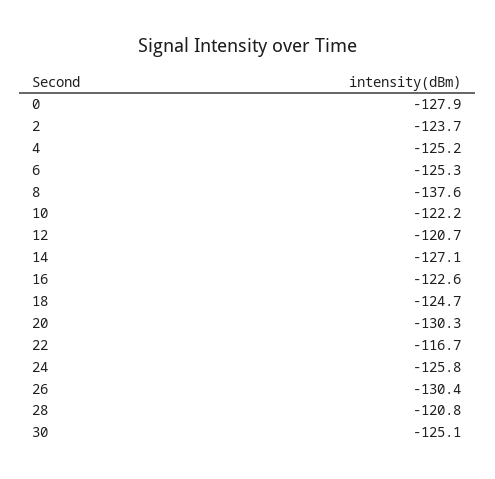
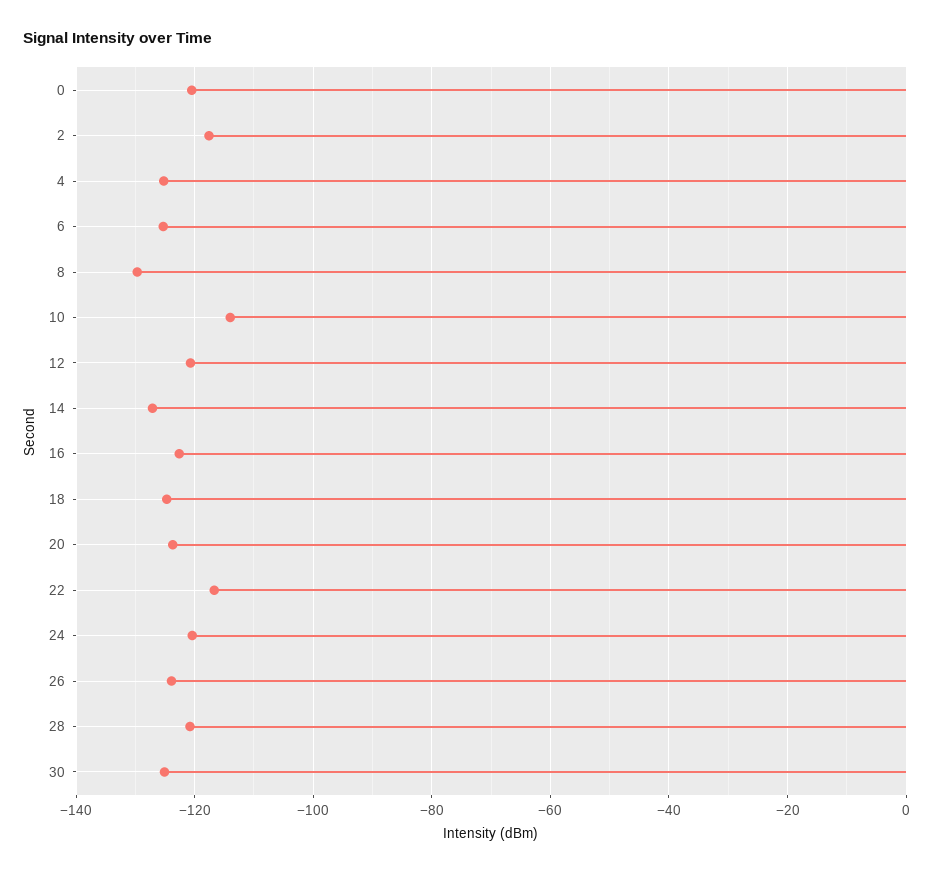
  {
-   "0": -127.9,
+   "0": -120,
-   "2": -123.7,
+   "2": -118,
    "4": -125.2,
    "6": -125.3,
-   "8": -137.6,
+   "8": -130,
-   "10": -122.2,
+   "10": -114,
    "12": -120.7,
    "14": -127.1,
    "16": -122.6,
    "18": -124.7,
-   "20": -130.3,
+   "20": -124,
    "22": -116.7,
-   "24": -125.8,
+   "24": -120,
-   "26": -130.4,
+   "26": -124,
    "28": -120.8,
    "30": -125.1
  }

